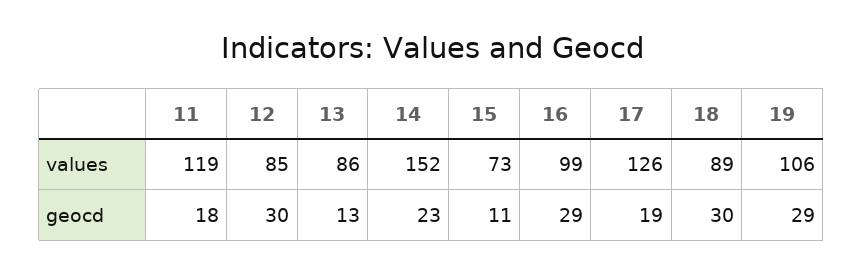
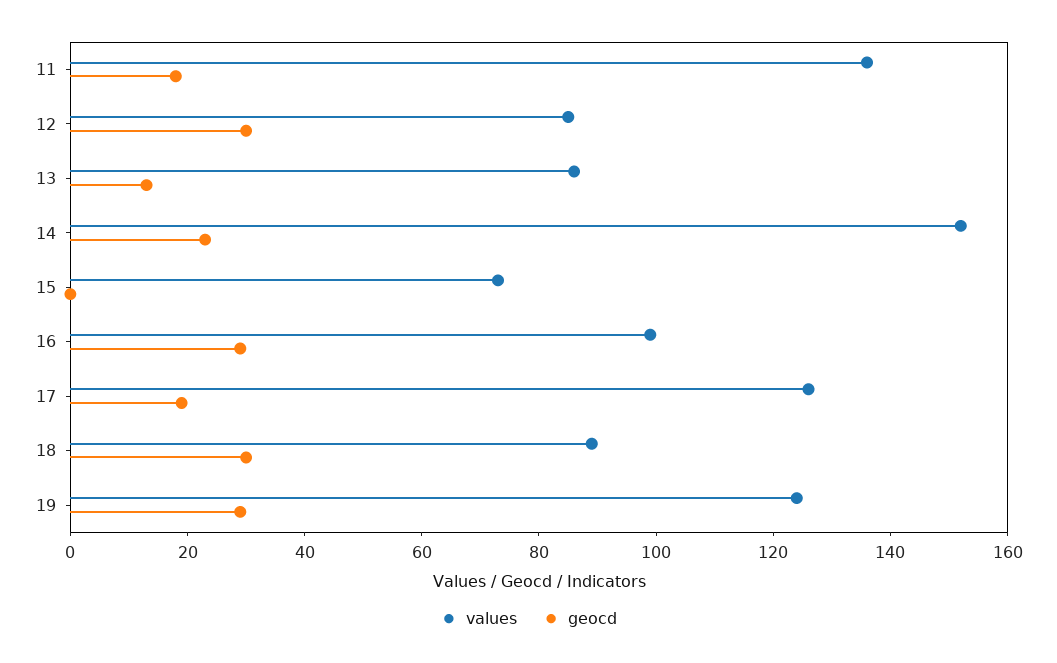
  {
    "values": {
-     "11": 119,
+     "11": 135,
      "12": 85,
      "13": 86,
      "14": 152,
      "15": 73,
      "16": 99,
      "17": 126,
      "18": 89,
-     "19": 106
+     "19": 125
    },
    "geocd": {
      "11": 18,
      "12": 30,
      "13": 13,
      "14": 23,
-     "15": 11,
+     "15": 0,
      "16": 29,
      "17": 19,
      "18": 30,
      "19": 29
    }
  }

